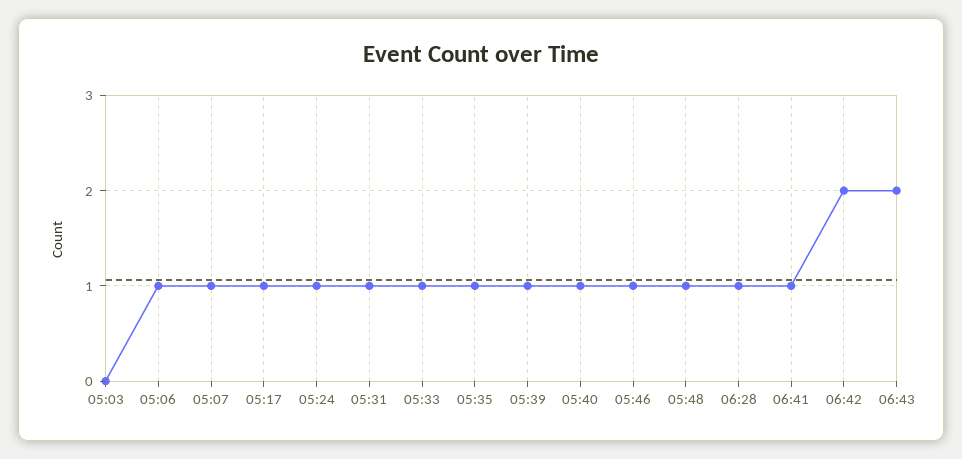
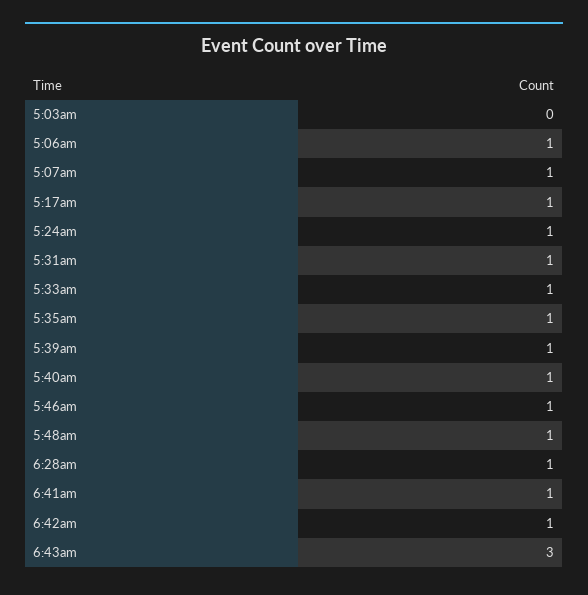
  {
    "05:03": 0,
    "05:06": 1,
    "05:07": 1,
    "05:17": 1,
    "05:24": 1,
    "05:31": 1,
    "05:33": 1,
    "05:35": 1,
    "05:39": 1,
    "05:40": 1,
    "05:46": 1,
    "05:48": 1,
    "06:28": 1,
    "06:41": 1,
-   "06:42": 2,
+   "06:42": 1,
-   "06:43": 2
+   "06:43": 3
  }

